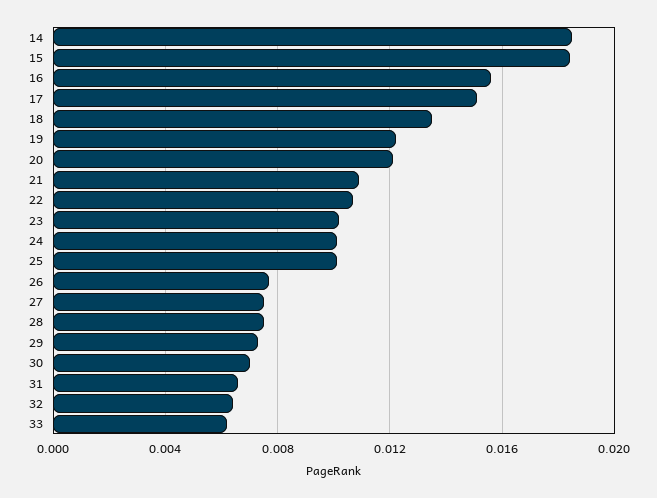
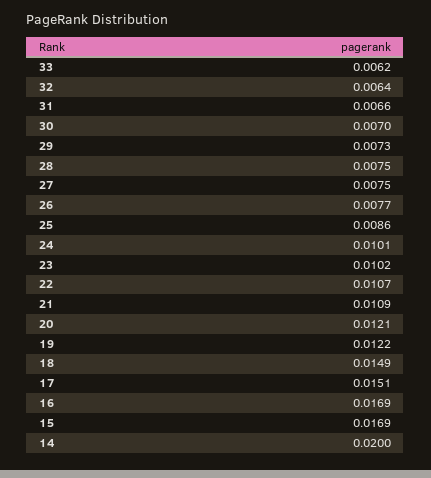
  {
-   "14": 0.0185,
+   "14": 0.02,
-   "15": 0.0185,
+   "15": 0.0169,
-   "16": 0.0155,
+   "16": 0.0169,
    "17": 0.0151,
-   "18": 0.0135,
+   "18": 0.0149,
    "19": 0.0122,
    "20": 0.0121,
    "21": 0.0109,
    "22": 0.0107,
    "23": 0.0102,
    "24": 0.0101,
-   "25": 0.01,
+   "25": 0.0086,
    "26": 0.0077,
    "27": 0.0075,
    "28": 0.0075,
    "29": 0.0073,
    "30": 0.007,
    "31": 0.0066,
    "32": 0.0064,
    "33": 0.0062
  }

